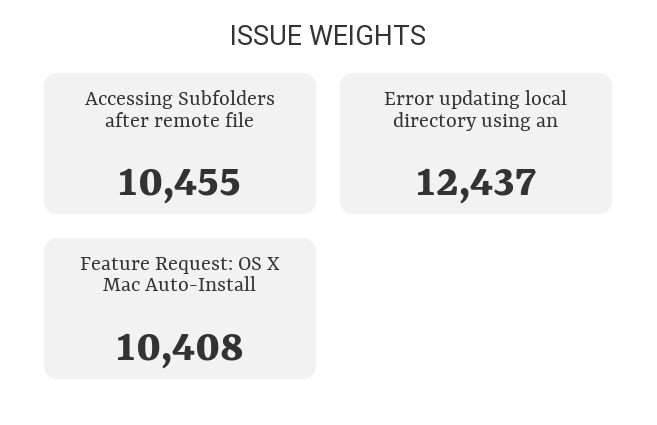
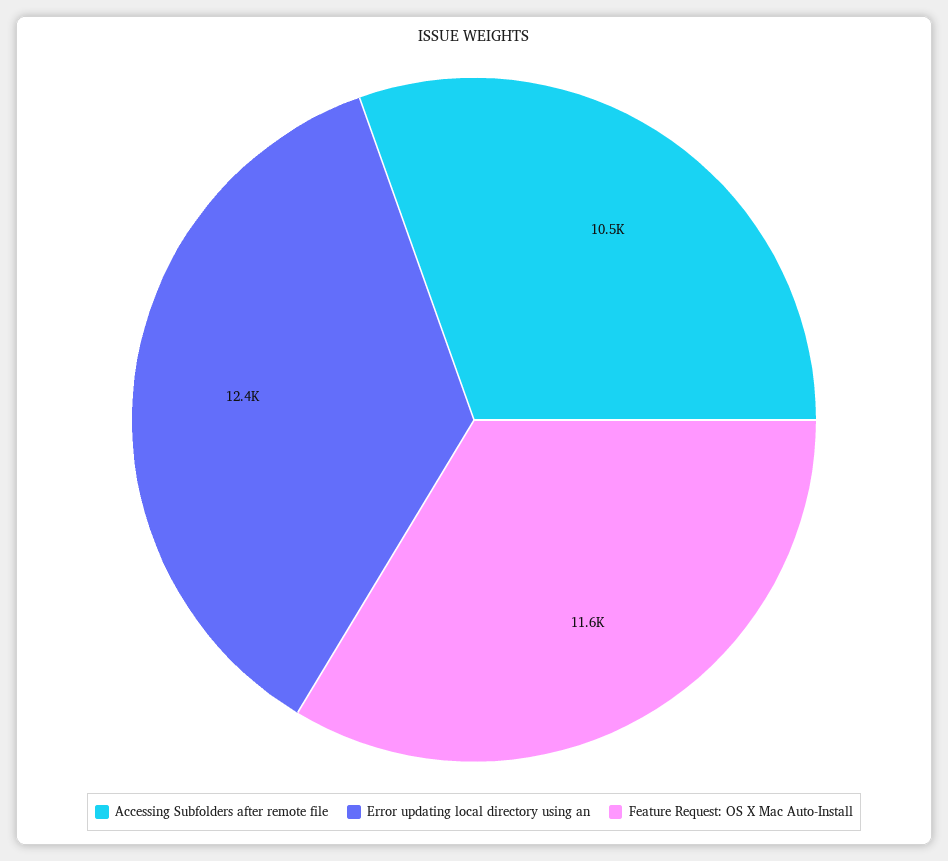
  {
    "Accessing Subfolders after remote file": 10455,
    "Error updating local directory using an": 12437,
-   "Feature Request: OS X Mac Auto-Install": 10408
+   "Feature Request: OS X Mac Auto-Install": 11600
  }

